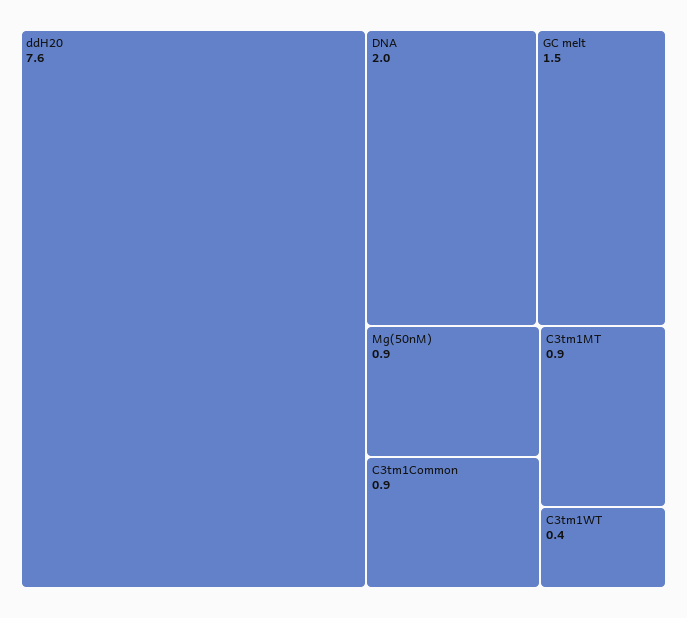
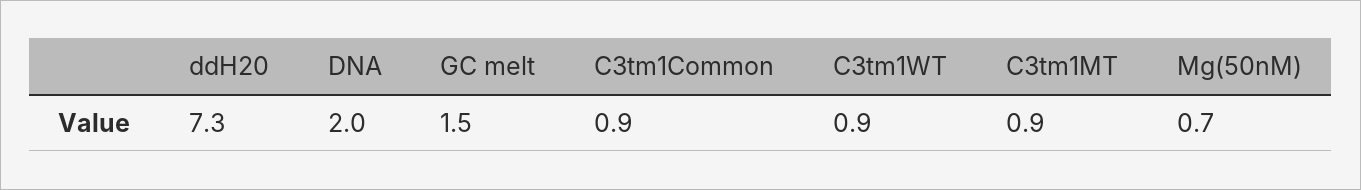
  {
-   "ddH20": 7.6,
+   "ddH20": 7.3,
    "DNA": 2,
    "GC melt": 1.5,
-   "Mg(50nM)": 0.9,
+   "Mg(50nM)": 0.7,
    "C3tm1Common": 0.9,
    "C3tm1MT": 0.9,
-   "C3tm1WT": 0.4
+   "C3tm1WT": 0.9
  }

